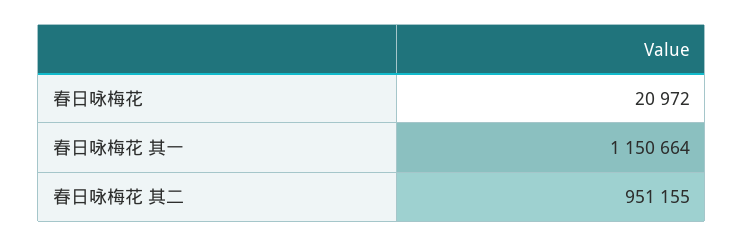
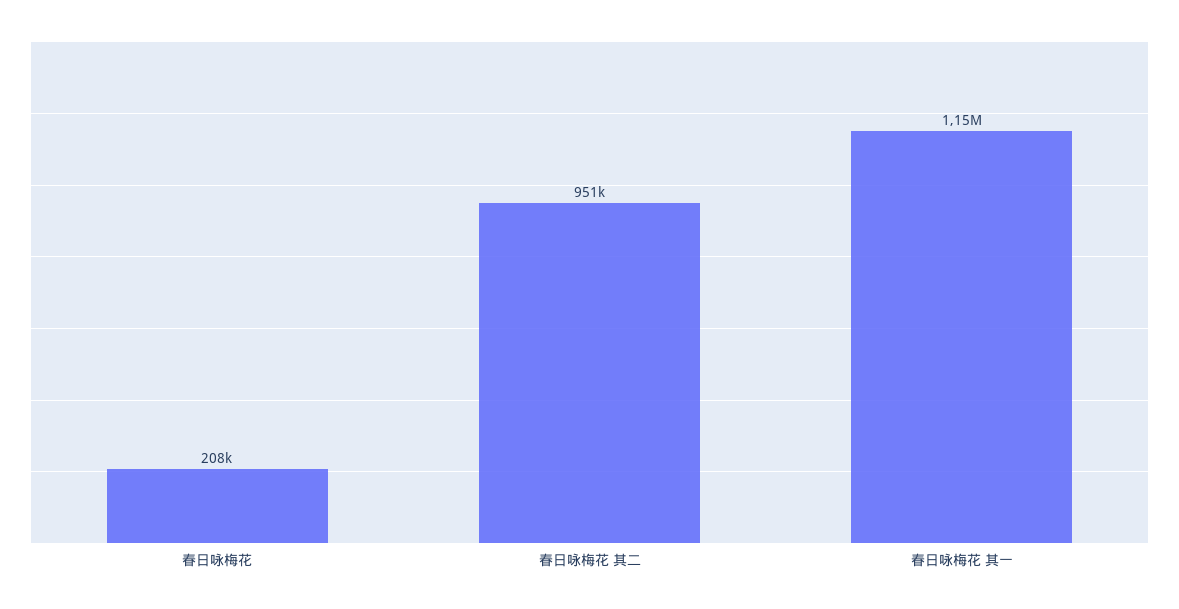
  {
-   "春日咏梅花": 20972,
+   "春日咏梅花": 208000,
    "春日咏梅花 其一": 1150664,
    "春日咏梅花 其二": 951155
  }

